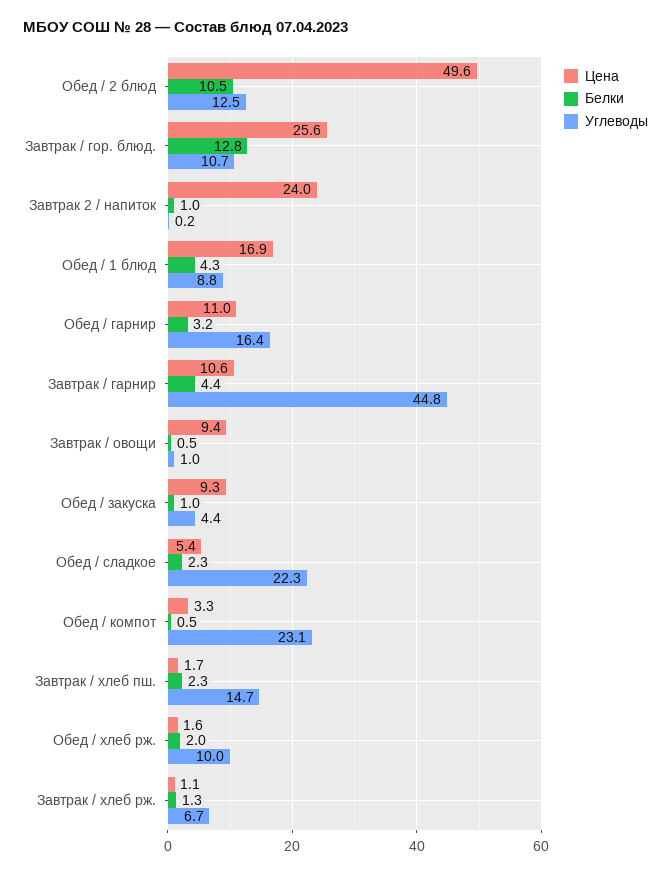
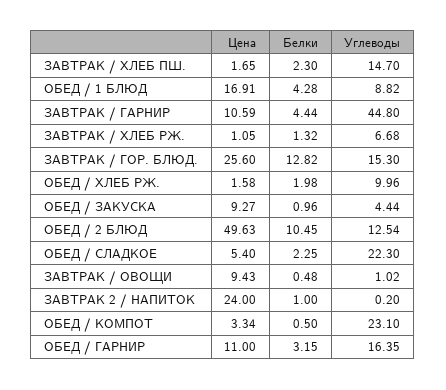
  {
    "Цена": {
      "Обед / 2 блюд": 49.63,
      "Завтрак / гор. блюд.": 25.6,
      "Завтрак 2 / напиток": 24,
      "Обед / 1 блюд": 16.91,
      "Обед / гарнир": 11,
      "Завтрак / гарнир": 10.59,
      "Завтрак / овощи": 9.43,
      "Обед / закуска": 9.27,
      "Обед / сладкое": 5.4,
      "Обед / компот": 3.34,
      "Завтрак / хлеб пш.": 1.65,
      "Обед / хлеб рж.": 1.58,
      "Завтрак / хлеб рж.": 1.05
    },
    "Белки": {
      "Обед / 2 блюд": 10.45,
      "Завтрак / гор. блюд.": 12.82,
      "Завтрак 2 / напиток": 1,
      "Обед / 1 блюд": 4.28,
      "Обед / гарнир": 3.15,
      "Завтрак / гарнир": 4.44,
      "Завтрак / овощи": 0.48,
      "Обед / закуска": 0.96,
      "Обед / сладкое": 2.25,
      "Обед / компот": 0.5,
      "Завтрак / хлеб пш.": 2.3,
      "Обед / хлеб рж.": 1.98,
      "Завтрак / хлеб рж.": 1.32
    },
    "Углеводы": {
      "Обед / 2 блюд": 12.54,
-     "Завтрак / гор. блюд.": 10.7,
+     "Завтрак / гор. блюд.": 15.3,
      "Завтрак 2 / напиток": 0.2,
      "Обед / 1 блюд": 8.82,
      "Обед / гарнир": 16.35,
      "Завтрак / гарнир": 44.8,
      "Завтрак / овощи": 1.02,
      "Обед / закуска": 4.44,
      "Обед / сладкое": 22.3,
      "Обед / компот": 23.1,
      "Завтрак / хлеб пш.": 14.7,
      "Обед / хлеб рж.": 9.96,
      "Завтрак / хлеб рж.": 6.68
    }
  }

